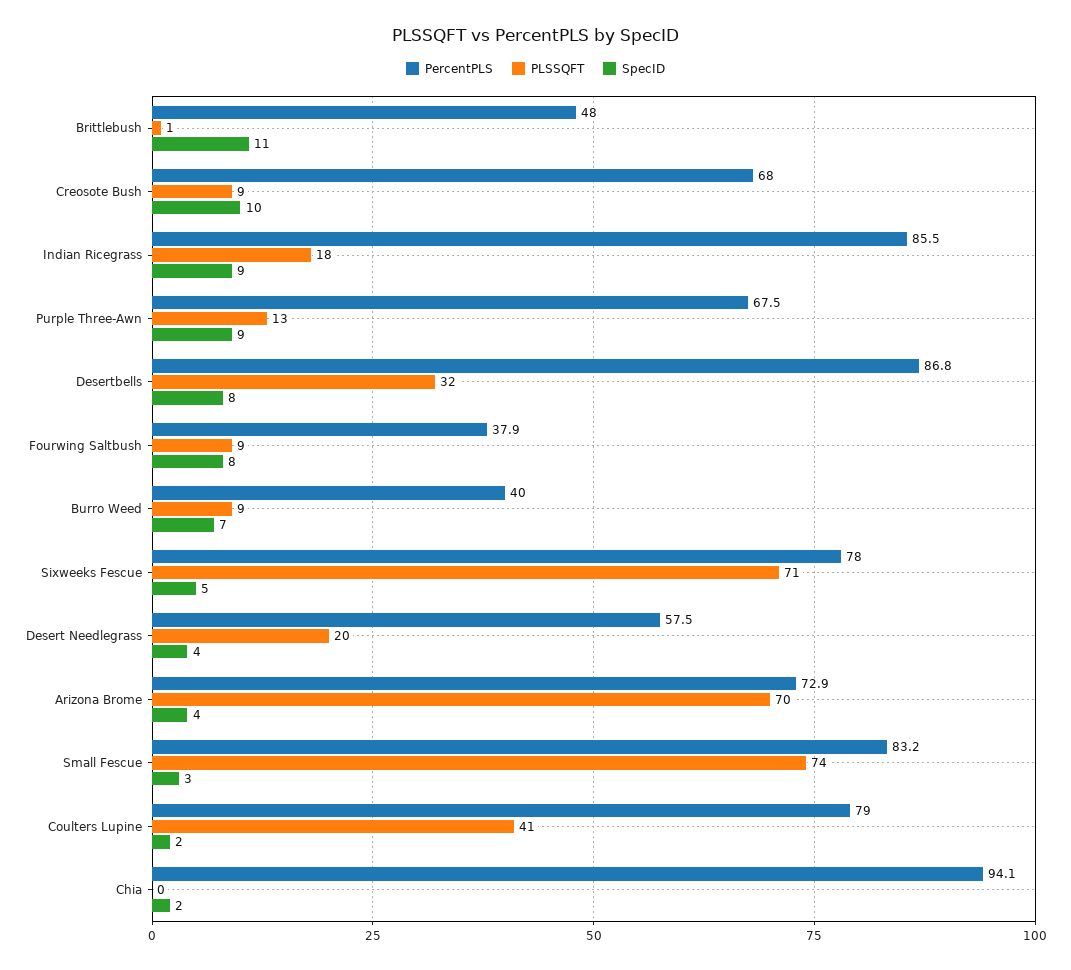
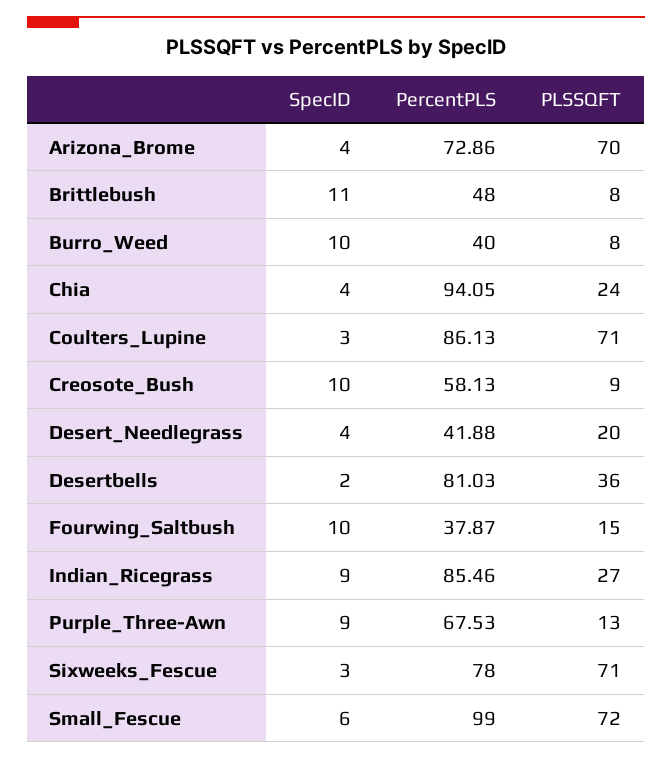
  {
    "PercentPLS": {
      "Brittlebush": 48,
-     "Creosote Bush": 68,
+     "Creosote Bush": 58.13,
      "Indian Ricegrass": 85.46,
      "Purple Three-Awn": 67.53,
-     "Desertbells": 86.8,
+     "Desertbells": 81.03,
      "Fourwing Saltbush": 37.87,
      "Burro Weed": 40,
      "Sixweeks Fescue": 78,
-     "Desert Needlegrass": 57.5,
+     "Desert Needlegrass": 41.88,
      "Arizona Brome": 72.86,
-     "Small Fescue": 83.2,
+     "Small Fescue": 99,
-     "Coulters Lupine": 79,
+     "Coulters Lupine": 86.13,
      "Chia": 94.05
    },
    "PLSSQFT": {
-     "Brittlebush": 1,
+     "Brittlebush": 8,
      "Creosote Bush": 9,
-     "Indian Ricegrass": 18,
+     "Indian Ricegrass": 27,
      "Purple Three-Awn": 13,
-     "Desertbells": 32,
+     "Desertbells": 36,
-     "Fourwing Saltbush": 9,
+     "Fourwing Saltbush": 15,
-     "Burro Weed": 9,
+     "Burro Weed": 8,
      "Sixweeks Fescue": 71,
      "Desert Needlegrass": 20,
      "Arizona Brome": 70,
-     "Small Fescue": 74,
+     "Small Fescue": 72,
-     "Coulters Lupine": 41,
+     "Coulters Lupine": 71,
-     "Chia": 0
+     "Chia": 24
    },
    "SpecID": {
      "Brittlebush": 11,
      "Creosote Bush": 10,
      "Indian Ricegrass": 9,
      "Purple Three-Awn": 9,
-     "Desertbells": 8,
+     "Desertbells": 2,
-     "Fourwing Saltbush": 8,
+     "Fourwing Saltbush": 10,
-     "Burro Weed": 7,
+     "Burro Weed": 10,
-     "Sixweeks Fescue": 5,
+     "Sixweeks Fescue": 3,
      "Desert Needlegrass": 4,
      "Arizona Brome": 4,
-     "Small Fescue": 3,
+     "Small Fescue": 6,
-     "Coulters Lupine": 2,
+     "Coulters Lupine": 3,
-     "Chia": 2
+     "Chia": 4
    }
  }

